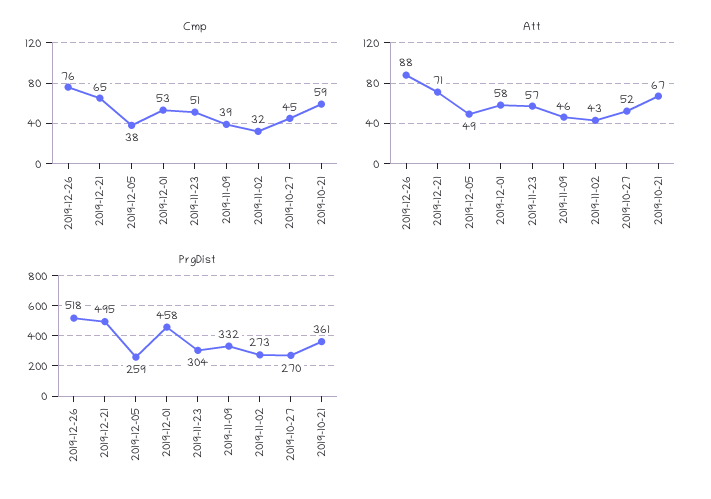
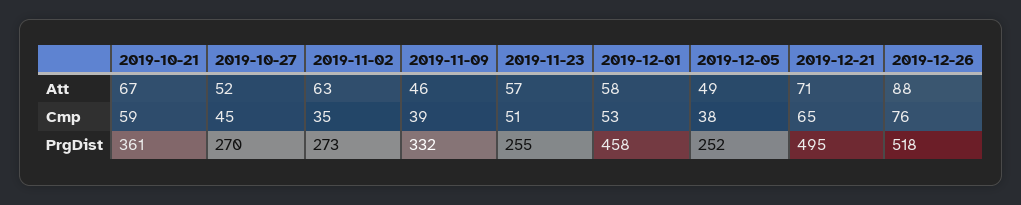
  {
    "Cmp": {
      "2019-12-26": 76,
      "2019-12-21": 65,
      "2019-12-05": 38,
      "2019-12-01": 53,
      "2019-11-23": 51,
      "2019-11-09": 39,
-     "2019-11-02": 32,
+     "2019-11-02": 35,
      "2019-10-27": 45,
      "2019-10-21": 59
    },
    "Att": {
      "2019-12-26": 88,
      "2019-12-21": 71,
      "2019-12-05": 49,
      "2019-12-01": 58,
      "2019-11-23": 57,
      "2019-11-09": 46,
-     "2019-11-02": 43,
+     "2019-11-02": 63,
      "2019-10-27": 52,
      "2019-10-21": 67
    },
    "PrgDist": {
      "2019-12-26": 518,
      "2019-12-21": 495,
-     "2019-12-05": 259,
+     "2019-12-05": 252,
      "2019-12-01": 458,
-     "2019-11-23": 304,
+     "2019-11-23": 255,
      "2019-11-09": 332,
      "2019-11-02": 273,
      "2019-10-27": 270,
      "2019-10-21": 361
    }
  }

